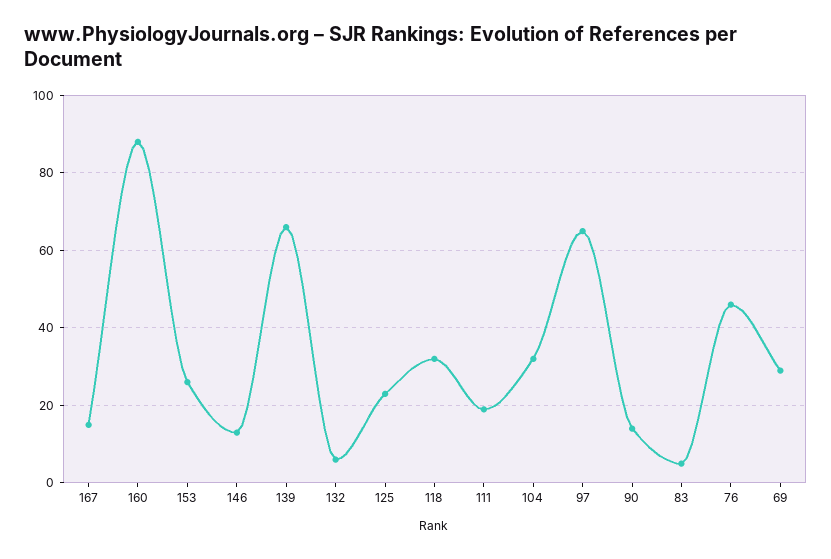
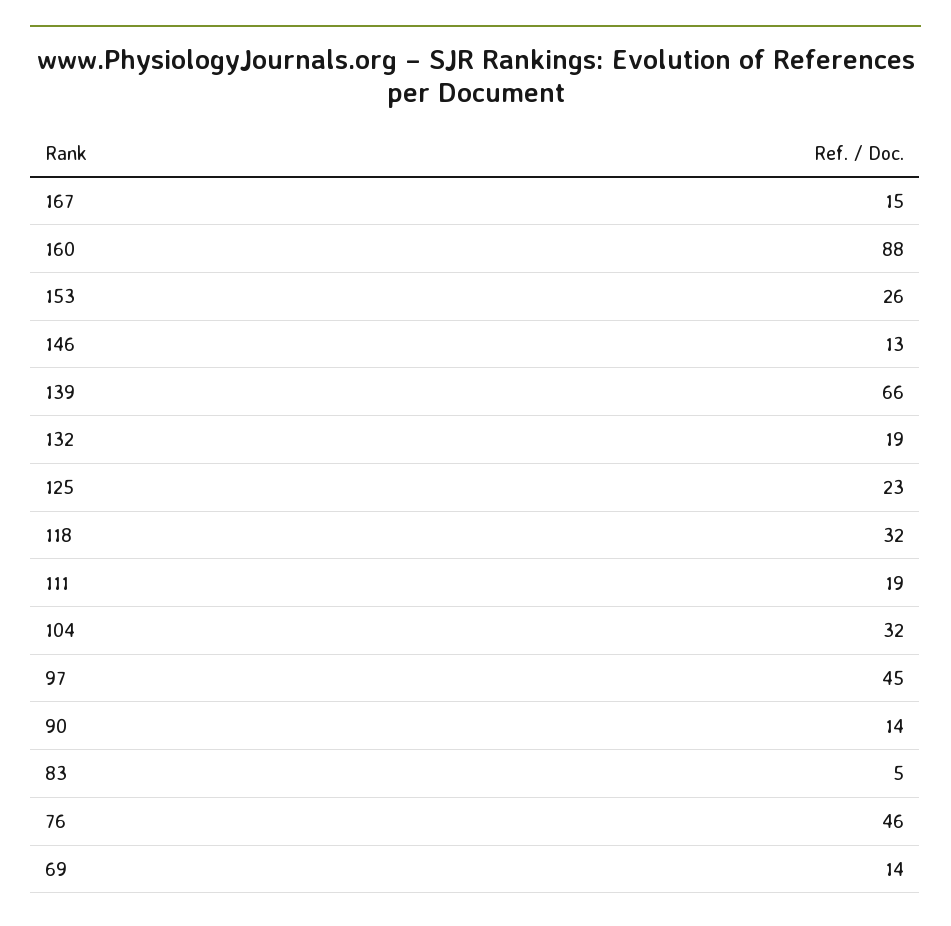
  {
    "167": 15,
    "160": 88,
    "153": 26,
    "146": 13,
    "139": 66,
-   "132": 5,
+   "132": 19,
    "125": 23,
    "118": 32,
    "111": 19,
    "104": 32,
-   "97": 65,
+   "97": 45,
    "90": 14,
    "83": 5,
    "76": 46,
-   "69": 30
+   "69": 14
  }

